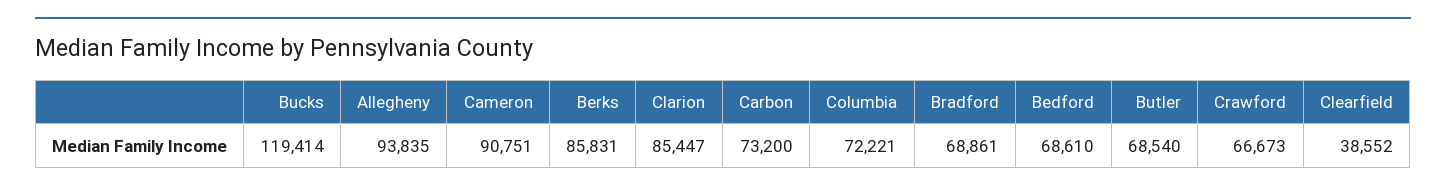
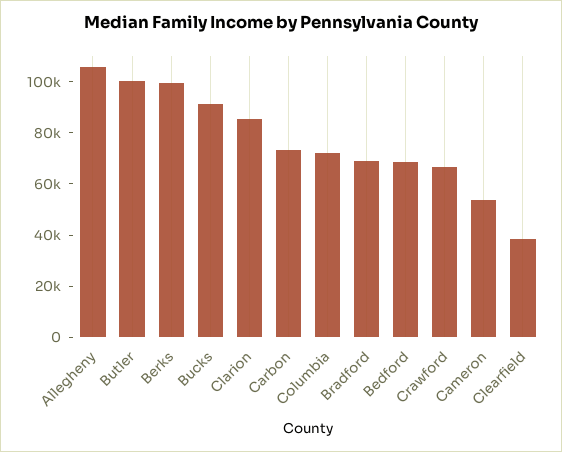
  {
-   "Bucks": 119414,
+   "Bucks": 90000,
-   "Allegheny": 93835,
+   "Allegheny": 105000,
-   "Cameron": 90751,
+   "Cameron": 55000,
-   "Berks": 85831,
+   "Berks": 100000,
    "Clarion": 85447,
    "Carbon": 73200,
    "Columbia": 72221,
    "Bradford": 68861,
    "Bedford": 68610,
-   "Butler": 68540,
+   "Butler": 100000,
    "Crawford": 66673,
    "Clearfield": 38552
  }

